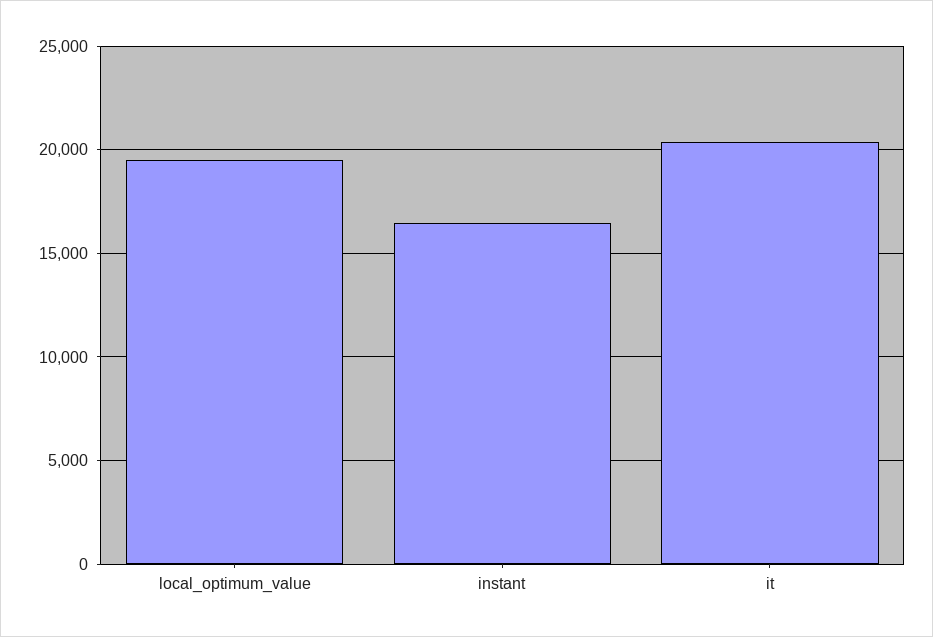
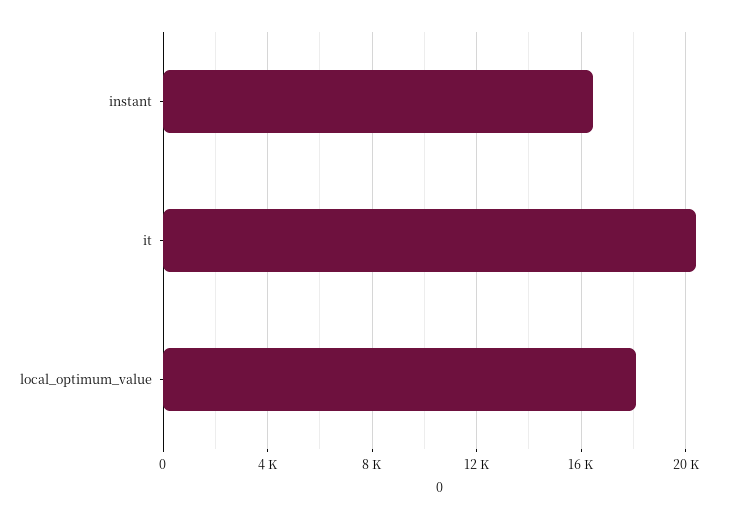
  {
-   "local_optimum_value": 19500,
+   "local_optimum_value": 18000,
    "instant": 16500,
    "it": 20500
  }

